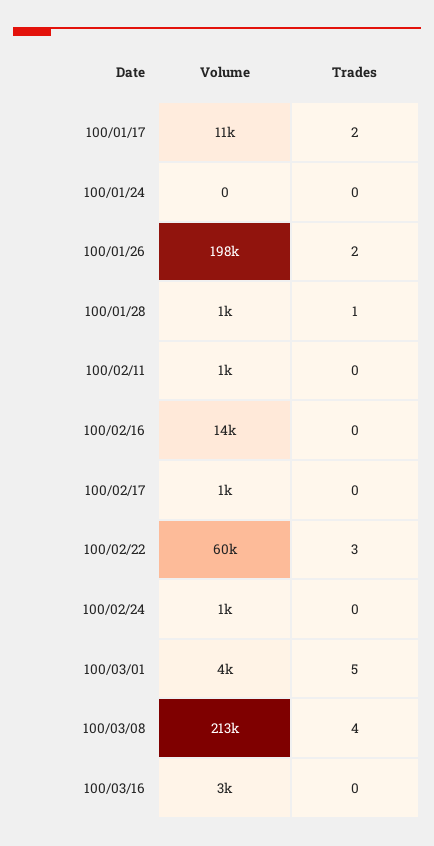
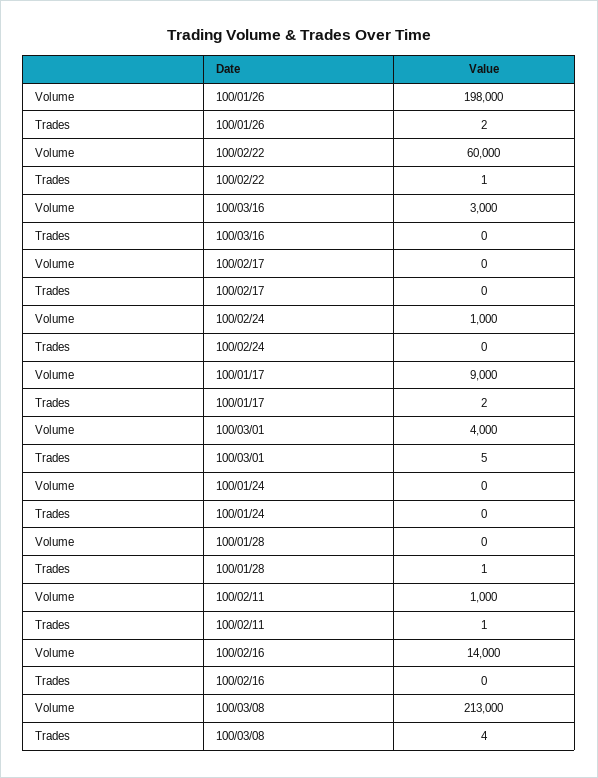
  {
    "Volume": {
-     "100/01/17": 11000,
+     "100/01/17": 9000,
      "100/01/24": 0,
      "100/01/26": 198000,
-     "100/01/28": 1000,
+     "100/01/28": 0,
      "100/02/11": 1000,
      "100/02/16": 14000,
-     "100/02/17": 1000,
+     "100/02/17": 0,
      "100/02/22": 60000,
      "100/02/24": 1000,
      "100/03/01": 4000,
      "100/03/08": 213000,
      "100/03/16": 3000
    },
    "Trades": {
      "100/01/17": 2,
      "100/01/24": 0,
      "100/01/26": 2,
      "100/01/28": 1,
-     "100/02/11": 0,
+     "100/02/11": 1,
      "100/02/16": 0,
      "100/02/17": 0,
-     "100/02/22": 3,
+     "100/02/22": 1,
      "100/02/24": 0,
      "100/03/01": 5,
      "100/03/08": 4,
      "100/03/16": 0
    }
  }

